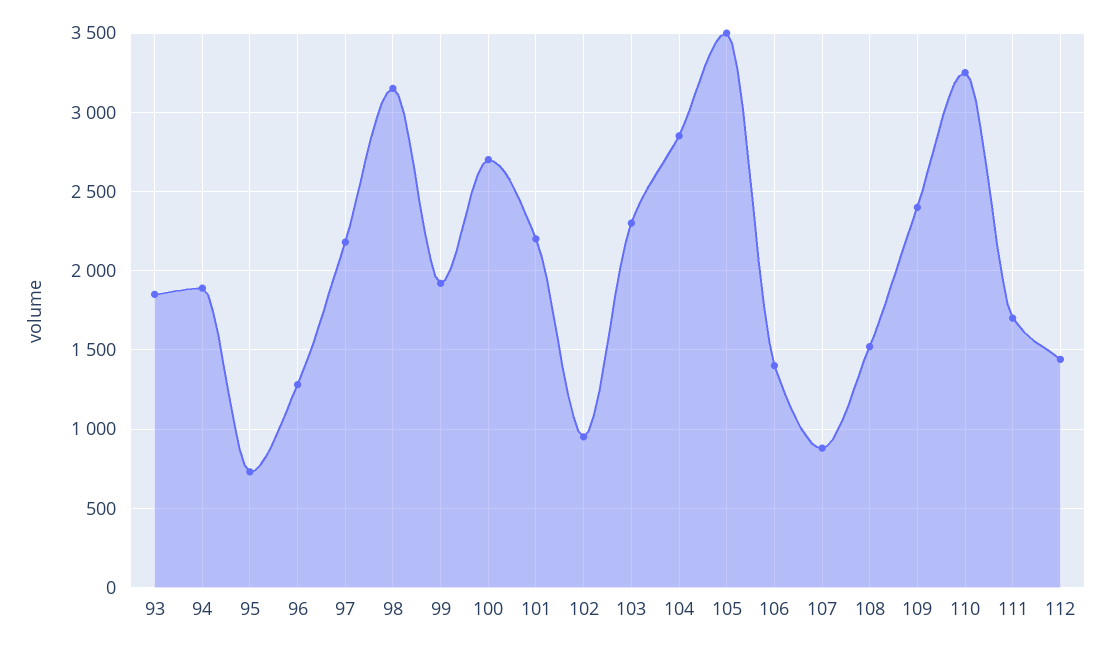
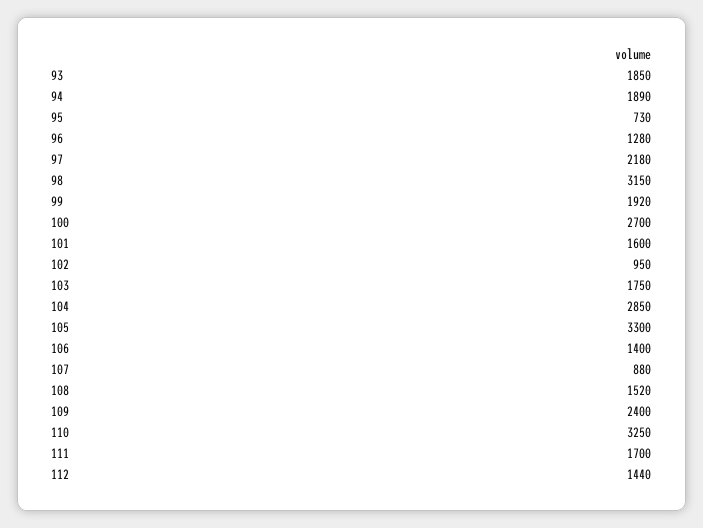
  {
    "93": 1850,
    "94": 1890,
    "95": 730,
    "96": 1280,
    "97": 2180,
    "98": 3150,
    "99": 1920,
    "100": 2700,
-   "101": 2200,
+   "101": 1600,
    "102": 950,
-   "103": 2300,
+   "103": 1750,
    "104": 2850,
-   "105": 3500,
+   "105": 3300,
    "106": 1400,
    "107": 880,
    "108": 1520,
    "109": 2400,
    "110": 3250,
    "111": 1700,
    "112": 1440
  }

